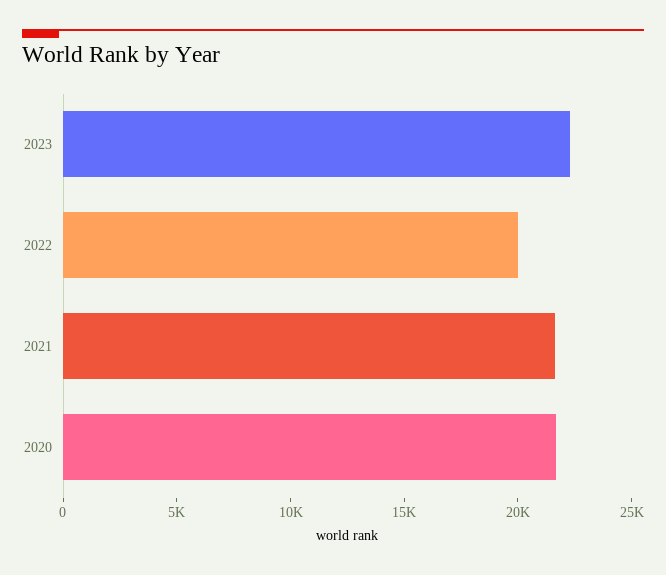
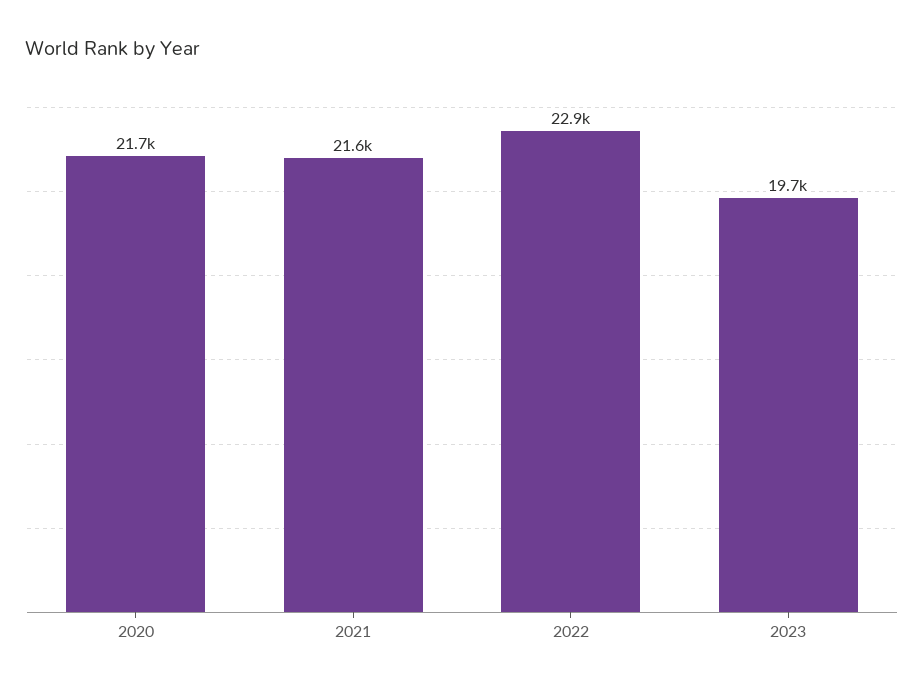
  {
-   "2023": 22000,
+   "2023": 19700,
-   "2022": 20000,
+   "2022": 22900,
    "2021": 21600,
    "2020": 21700
  }

